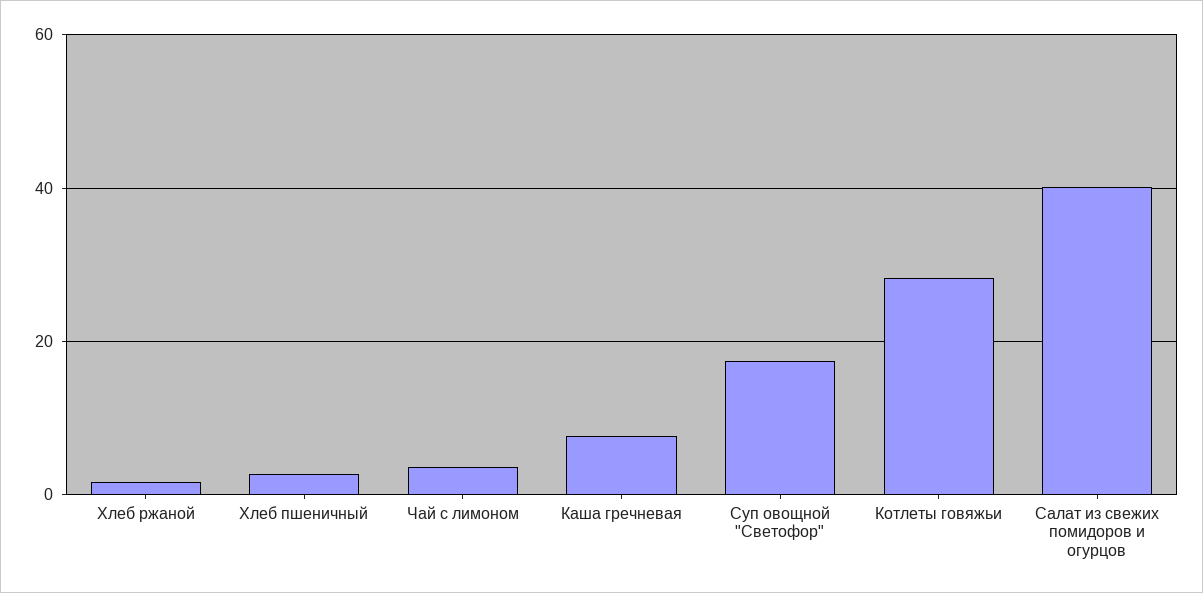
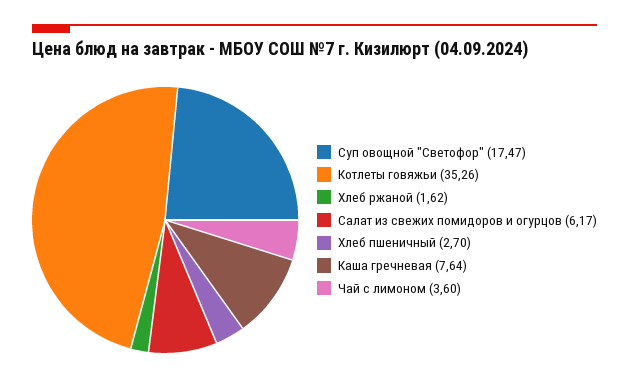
  {
    "Хлеб ржаной": 1.62,
    "Хлеб пшеничный": 2.7,
    "Чай с лимоном": 3.6,
    "Каша гречневая": 7.64,
    "Суп овощной \"Светофор\"": 17.47,
-   "Котлеты говяжьи": 28,
+   "Котлеты говяжьи": 35.26,
-   "Салат из свежих помидоров и огурцов": 40
+   "Салат из свежих помидоров и огурцов": 6.17
  }

